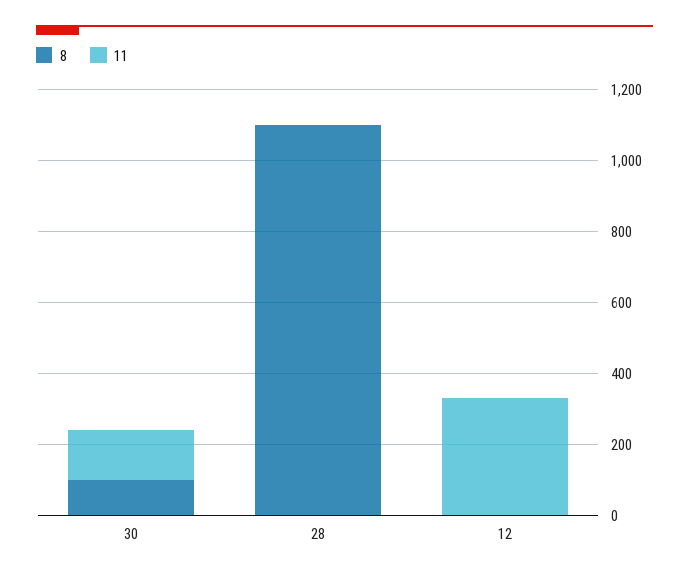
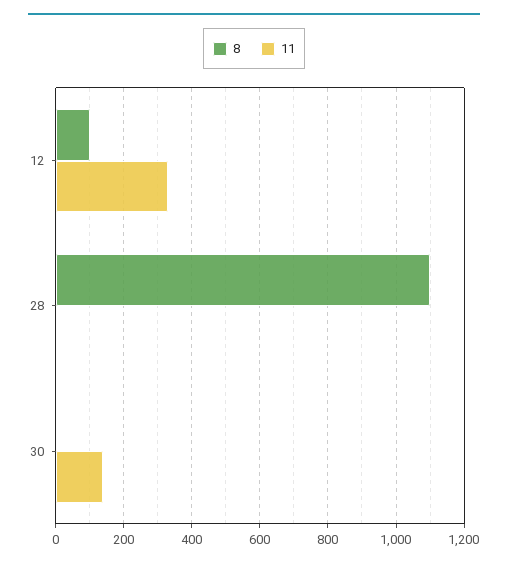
  {
    "8": {
-     "30": 100,
+     "30": 0,
      "28": 1100,
-     "12": 0
+     "12": 100
    },
    "11": {
      "30": 140,
      "28": 0,
      "12": 340
    }
  }

